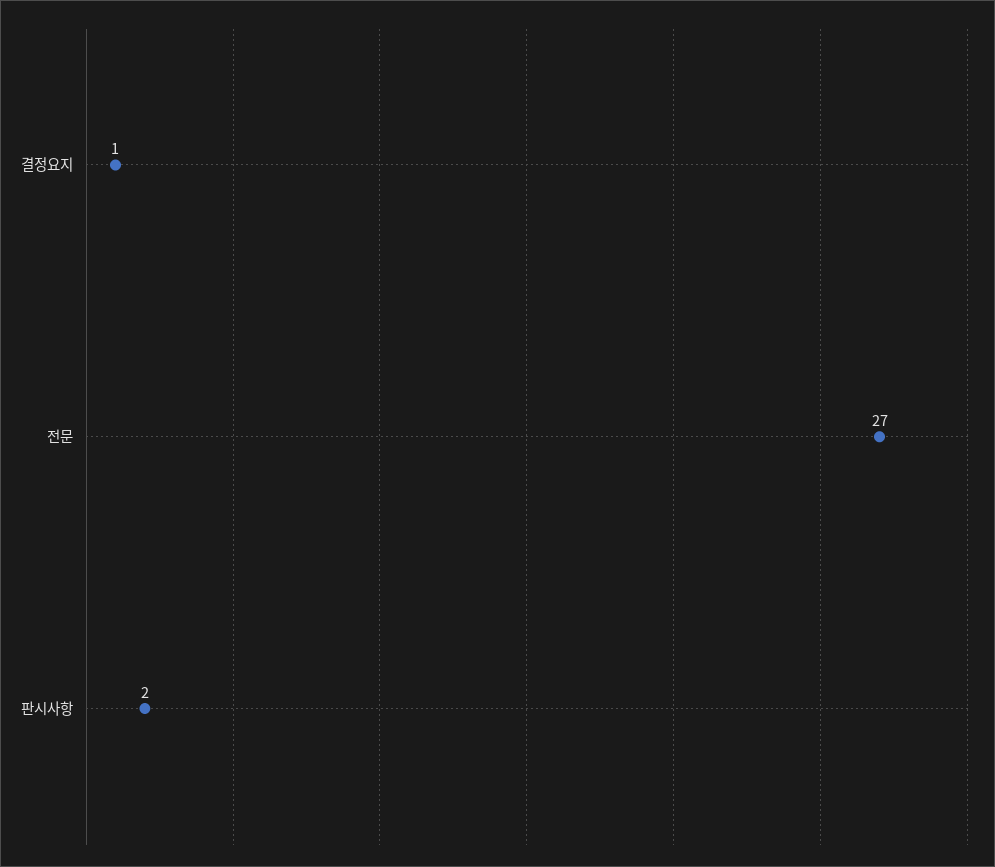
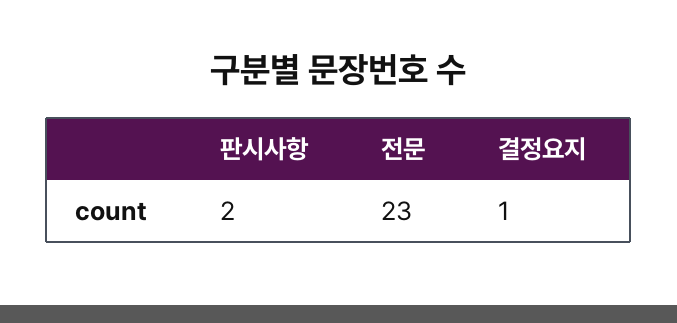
  {
    "결정요지": 1,
-   "전문": 27,
+   "전문": 23,
    "판시사항": 2
  }

